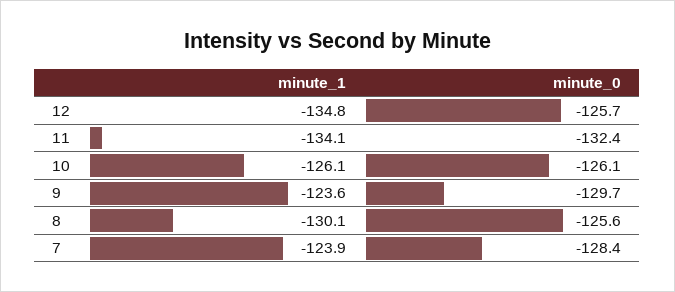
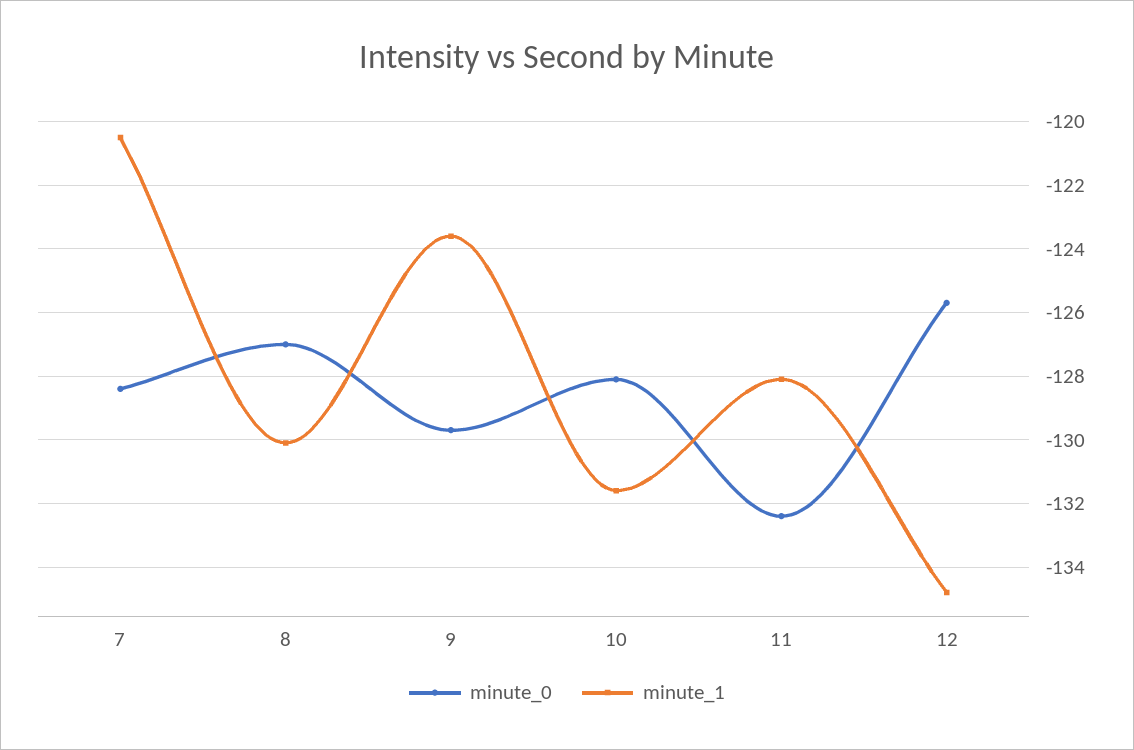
  {
    "minute_1": {
      "12": -134.8,
-     "11": -134.1,
+     "11": -128,
-     "10": -126.1,
+     "10": -131.5,
      "9": -123.6,
      "8": -130.1,
-     "7": -123.9
+     "7": -120.5
    },
    "minute_0": {
      "12": -125.7,
      "11": -132.4,
-     "10": -126.1,
+     "10": -128,
      "9": -129.7,
-     "8": -125.6,
+     "8": -127,
      "7": -128.4
    }
  }

